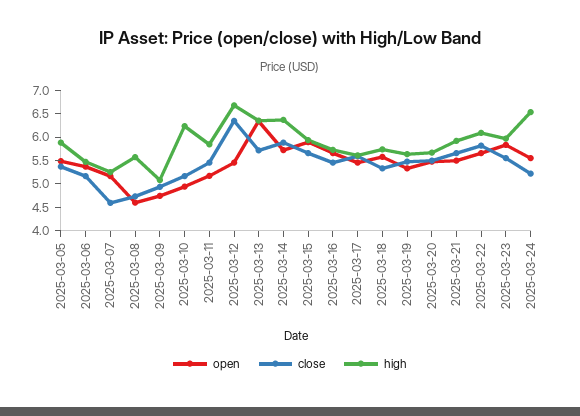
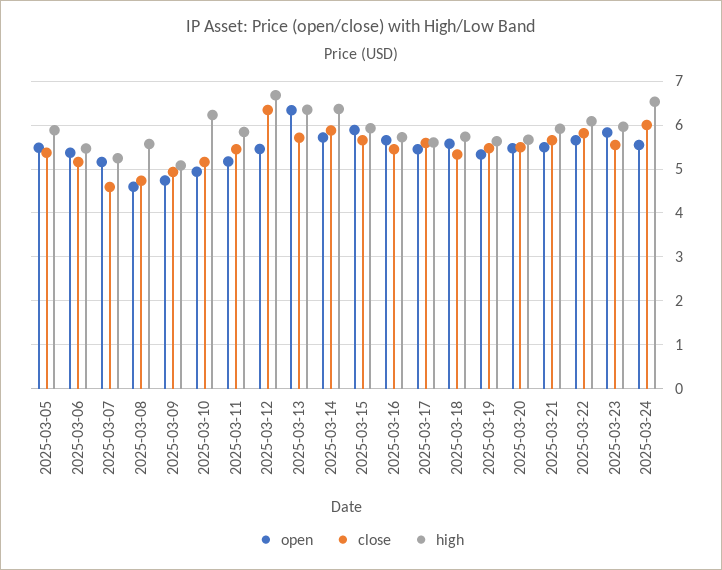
  {
    "open": {
      "2025-03-05": 5.4,
      "2025-03-06": 5.4,
      "2025-03-07": 5.2,
      "2025-03-08": 4.6,
      "2025-03-09": 4.8,
      "2025-03-10": 5,
      "2025-03-11": 5.2,
      "2025-03-12": 5.4,
      "2025-03-13": 6.4,
      "2025-03-14": 5.8,
      "2025-03-15": 5.8,
      "2025-03-16": 5.6,
      "2025-03-17": 5.4,
      "2025-03-18": 5.6,
      "2025-03-19": 5.4,
      "2025-03-20": 5.4,
      "2025-03-21": 5.4,
      "2025-03-22": 5.6,
      "2025-03-23": 5.8,
      "2025-03-24": 5.6
    },
    "close": {
      "2025-03-05": 5.4,
      "2025-03-06": 5.2,
      "2025-03-07": 4.6,
      "2025-03-08": 4.8,
      "2025-03-09": 5,
      "2025-03-10": 5.2,
      "2025-03-11": 5.4,
      "2025-03-12": 6.4,
      "2025-03-13": 5.8,
      "2025-03-14": 5.8,
      "2025-03-15": 5.6,
      "2025-03-16": 5.4,
      "2025-03-17": 5.6,
      "2025-03-18": 5.4,
      "2025-03-19": 5.4,
      "2025-03-20": 5.4,
      "2025-03-21": 5.6,
      "2025-03-22": 5.8,
      "2025-03-23": 5.6,
-     "2025-03-24": 5.25
+     "2025-03-24": 6
    },
    "high": {
      "2025-03-05": 5.8,
      "2025-03-06": 5.4,
      "2025-03-07": 5.2,
      "2025-03-08": 5.6,
      "2025-03-09": 5,
      "2025-03-10": 6.2,
      "2025-03-11": 5.8,
      "2025-03-12": 6.6,
      "2025-03-13": 6.4,
      "2025-03-14": 6.4,
      "2025-03-15": 6,
      "2025-03-16": 5.8,
      "2025-03-17": 5.6,
      "2025-03-18": 5.8,
      "2025-03-19": 5.6,
      "2025-03-20": 5.6,
      "2025-03-21": 6,
      "2025-03-22": 6,
      "2025-03-23": 6,
      "2025-03-24": 6.6
    }
  }

